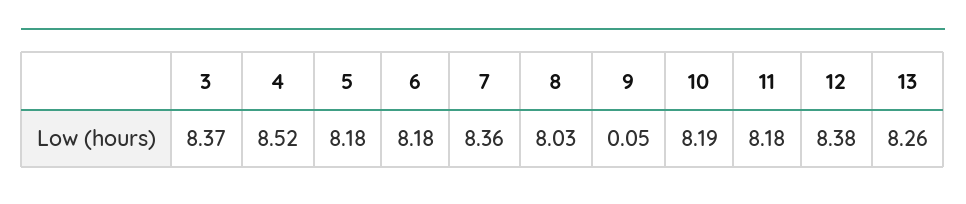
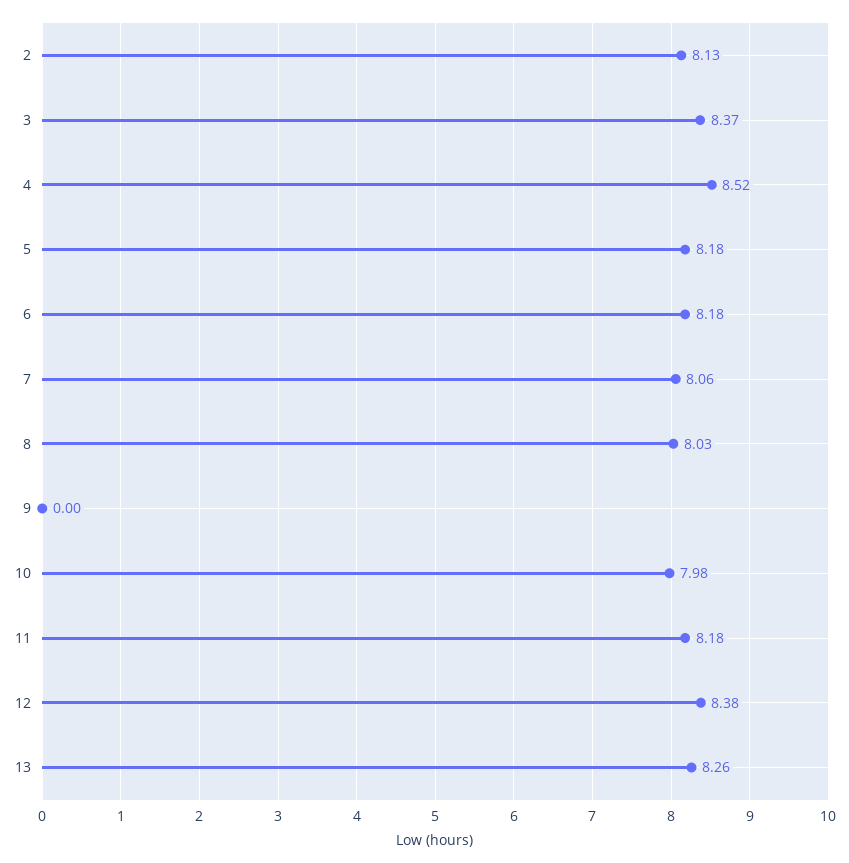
  {
    "3": 8.37,
    "4": 8.52,
    "5": 8.18,
    "6": 8.18,
-   "7": 8.36,
+   "7": 8.06,
    "8": 8.03,
-   "9": 0.05,
+   "9": 0,
-   "10": 8.19,
+   "10": 7.98,
    "11": 8.18,
    "12": 8.38,
-   "13": 8.26
+   "13": 8.26,
+   "2": 8.13
  }

